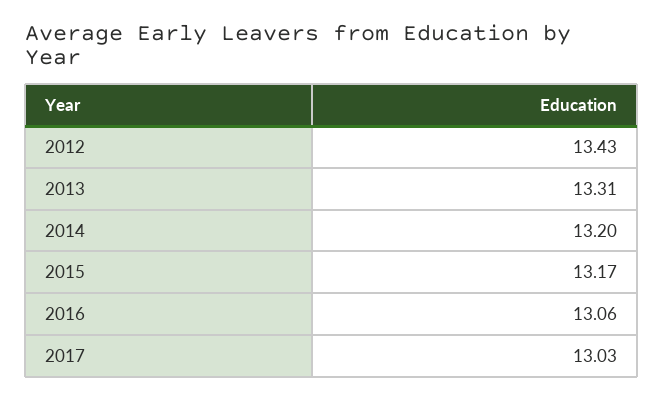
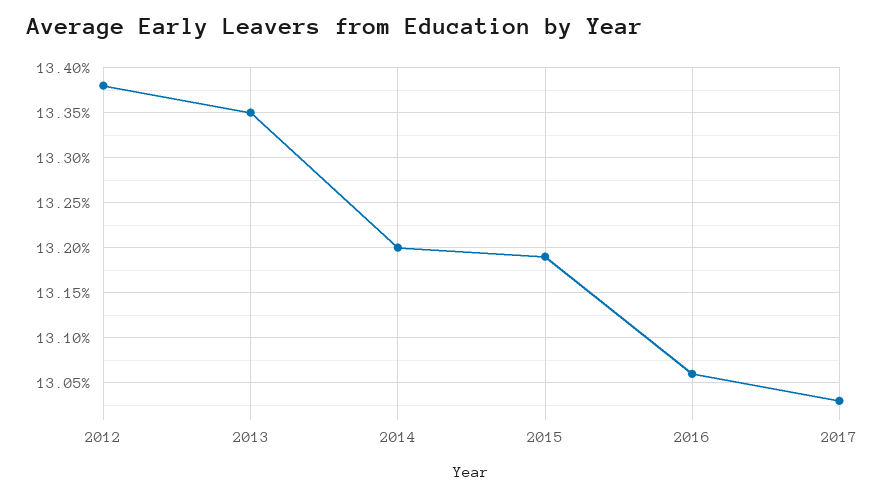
  {
-   "2012": 13.43,
+   "2012": 13.38,
-   "2013": 13.31,
+   "2013": 13.35,
    "2014": 13.2,
-   "2015": 13.17,
+   "2015": 13.19,
    "2016": 13.06,
    "2017": 13.03
  }

